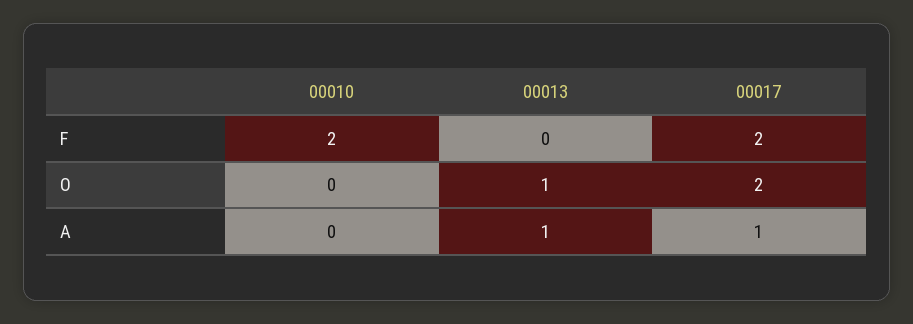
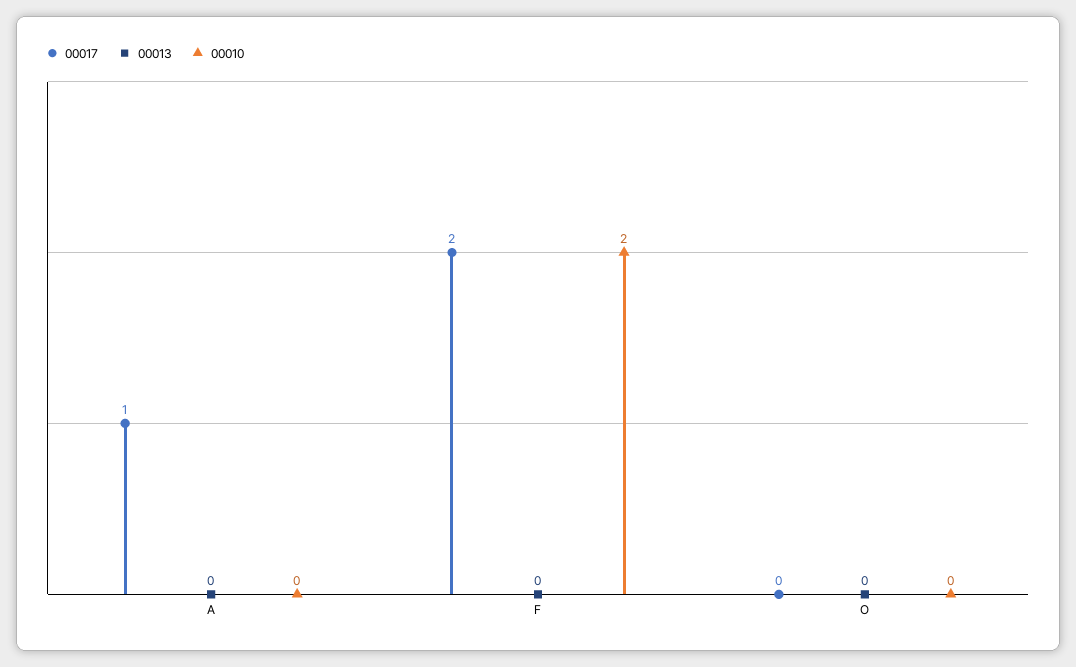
  {
    "00010": {
      "F": 2,
      "O": 0,
      "A": 0
    },
    "00013": {
      "F": 0,
-     "O": 1,
+     "O": 0,
-     "A": 1
+     "A": 0
    },
    "00017": {
      "F": 2,
-     "O": 2,
+     "O": 0,
      "A": 1
    }
  }

